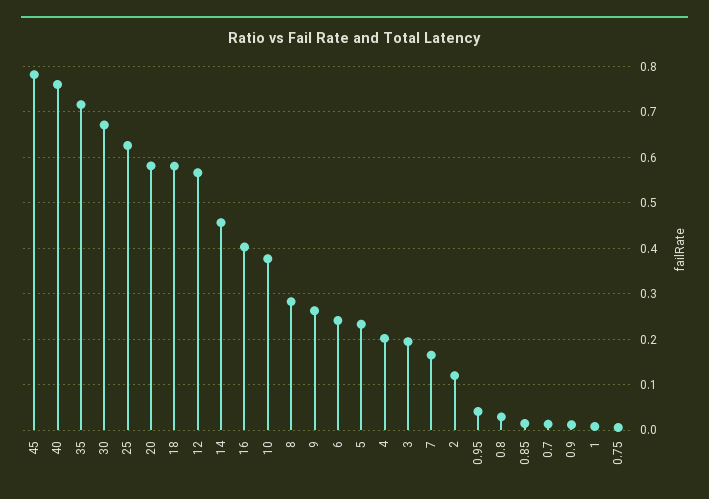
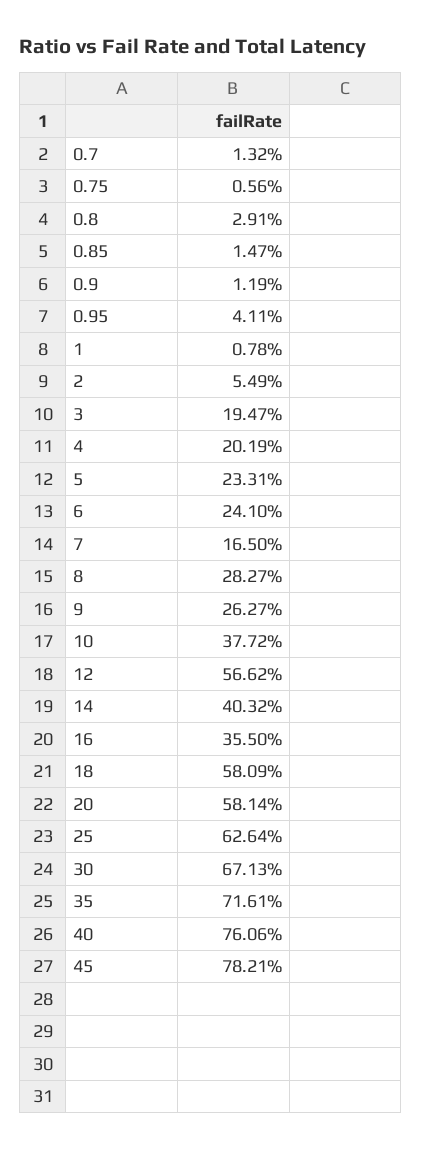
  {
    "45": 0.7821,
    "40": 0.7606,
    "35": 0.7161,
    "30": 0.6713,
    "25": 0.6264,
    "20": 0.5814,
    "18": 0.5809,
    "12": 0.5662,
-   "14": 0.46,
+   "14": 0.4032,
-   "16": 0.4,
+   "16": 0.355,
    "10": 0.3772,
    "8": 0.2827,
    "9": 0.2627,
    "6": 0.241,
    "5": 0.2331,
    "4": 0.2019,
    "3": 0.1947,
    "7": 0.165,
-   "2": 0.12,
+   "2": 0.0549,
    "0.95": 0.0411,
    "0.8": 0.0291,
    "0.85": 0.0147,
    "0.7": 0.0132,
    "0.9": 0.0119,
    "1": 0.0078,
    "0.75": 0.0056
  }

